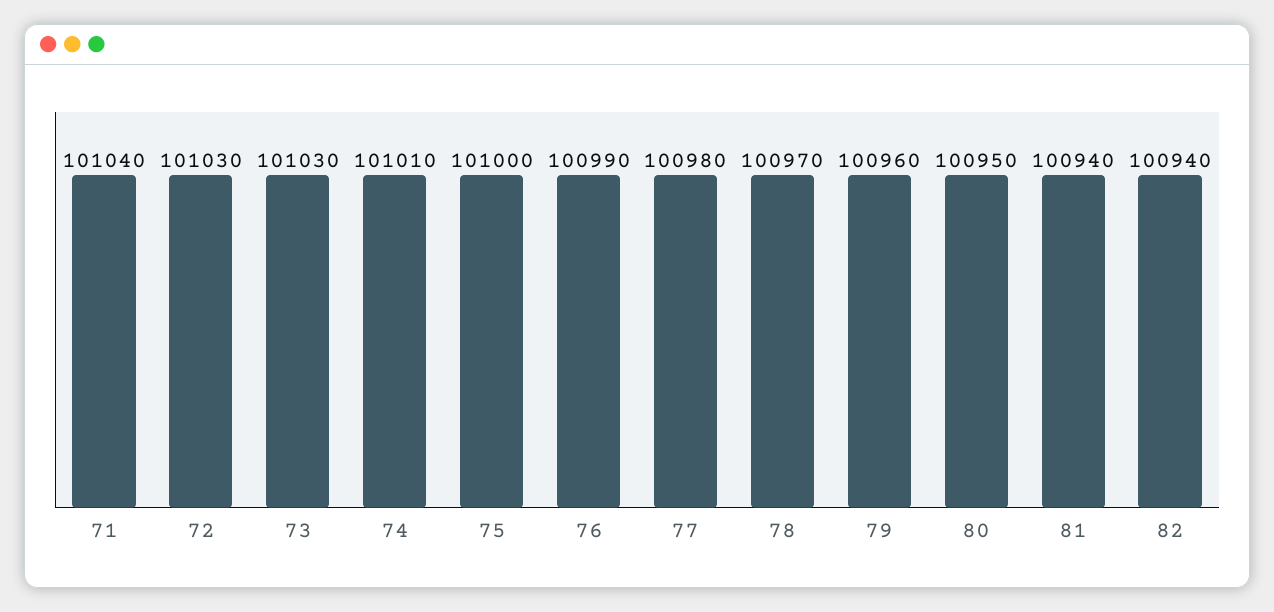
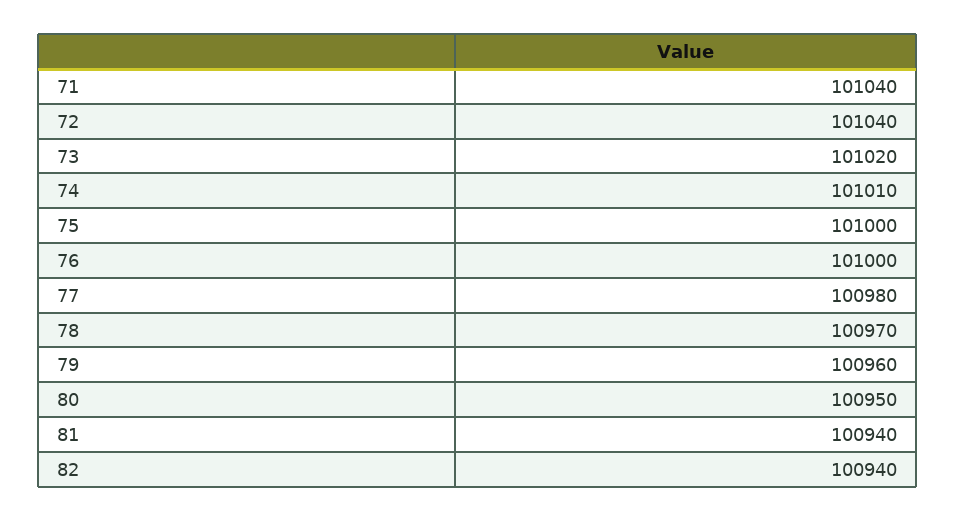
  {
    "71": 101040,
-   "72": 101030,
+   "72": 101040,
-   "73": 101030,
+   "73": 101020,
    "74": 101010,
    "75": 101000,
-   "76": 100990,
+   "76": 101000,
    "77": 100980,
    "78": 100970,
    "79": 100960,
    "80": 100950,
    "81": 100940,
    "82": 100940
  }

